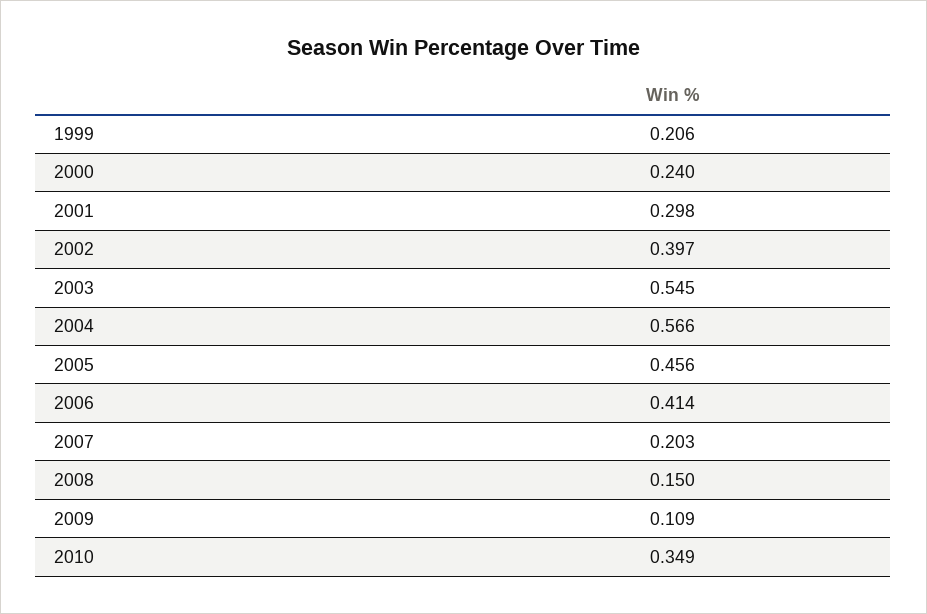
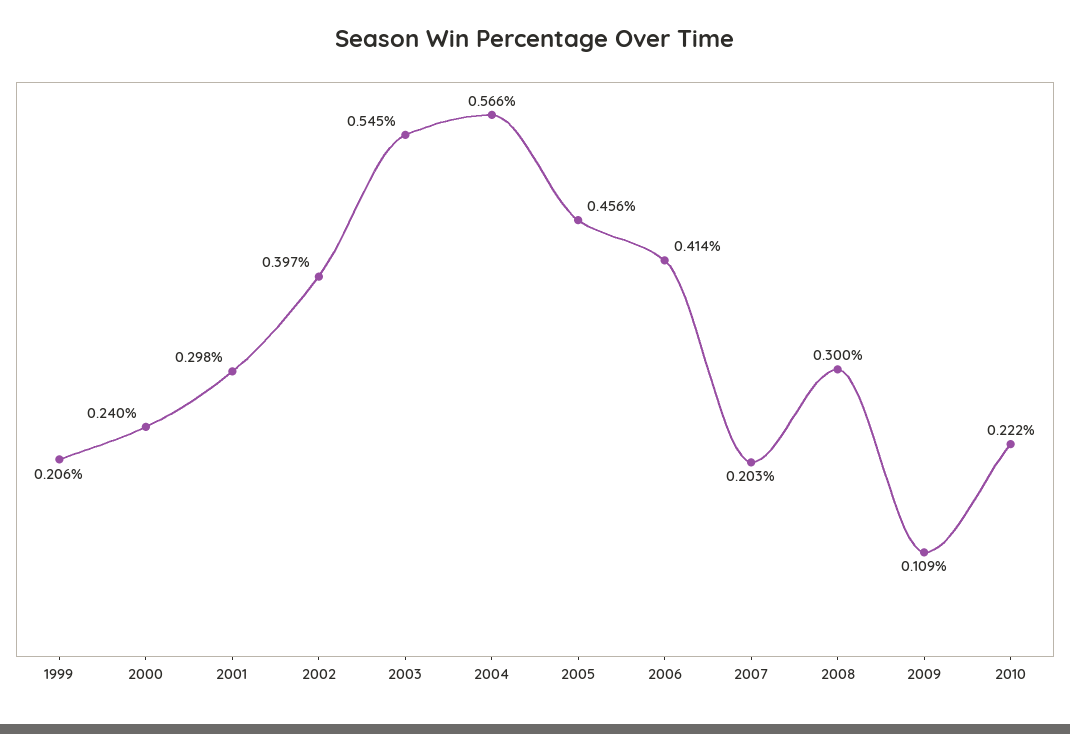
  {
    "1999": 0.206,
    "2000": 0.24,
    "2001": 0.298,
    "2002": 0.397,
    "2003": 0.545,
    "2004": 0.566,
    "2005": 0.456,
    "2006": 0.414,
    "2007": 0.203,
-   "2008": 0.15,
+   "2008": 0.3,
    "2009": 0.109,
-   "2010": 0.349
+   "2010": 0.222
  }

